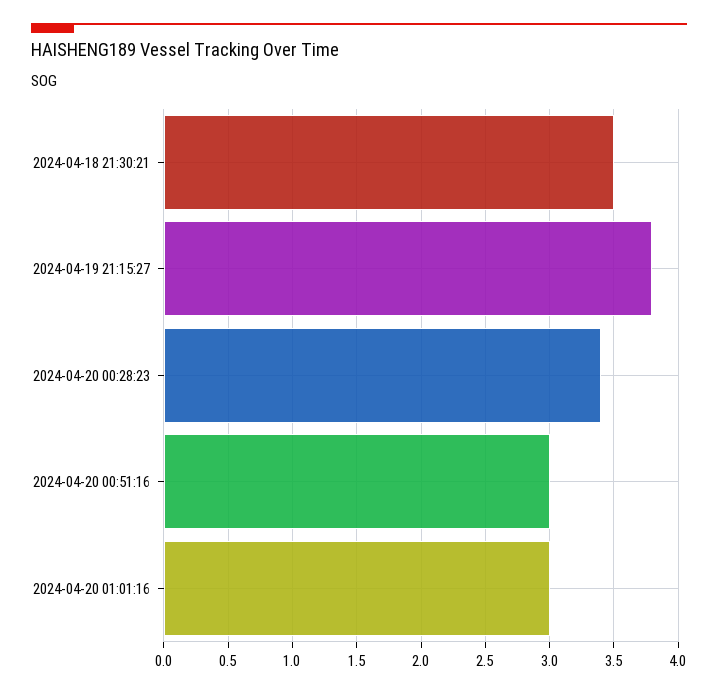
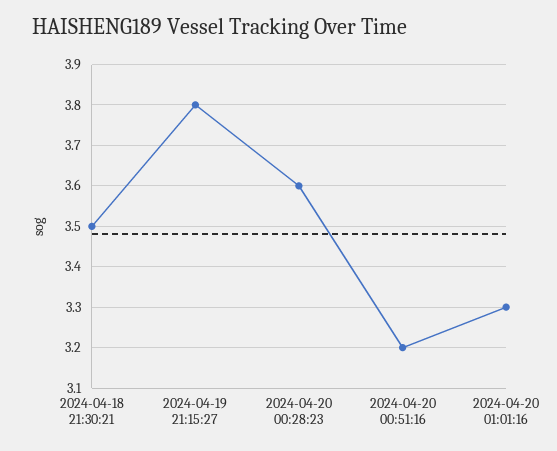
  {
    "2024-04-18 21:30:21": 3.5,
    "2024-04-19 21:15:27": 3.8,
-   "2024-04-20 00:28:23": 3.4,
+   "2024-04-20 00:28:23": 3.6,
-   "2024-04-20 00:51:16": 3,
+   "2024-04-20 00:51:16": 3.2,
-   "2024-04-20 01:01:16": 3
+   "2024-04-20 01:01:16": 3.3
  }

